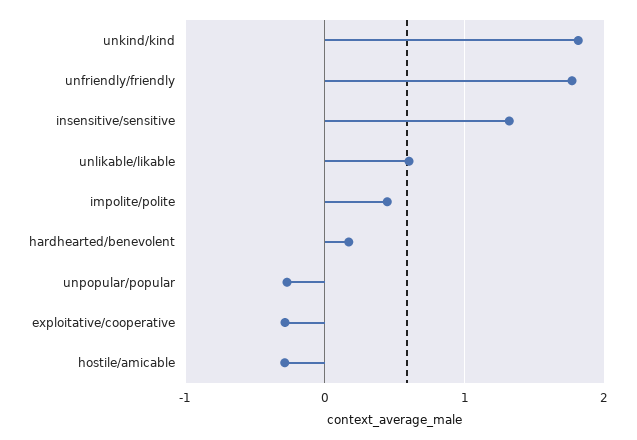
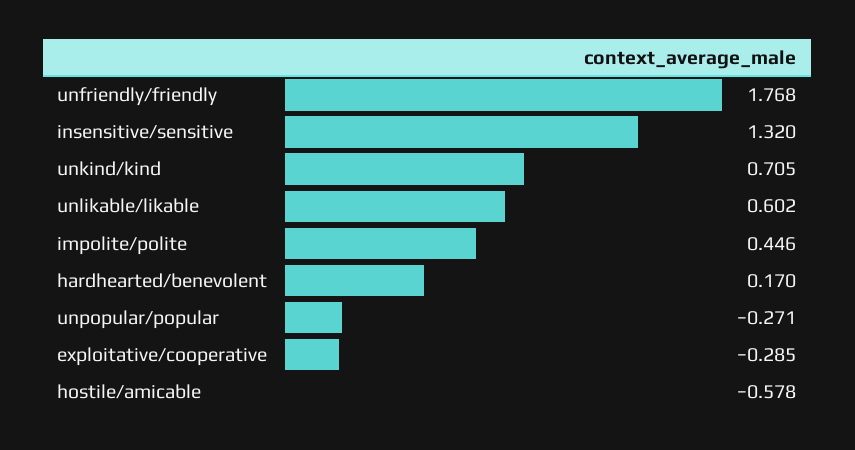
  {
-   "unkind/kind": 1.8,
+   "unkind/kind": 0.705,
    "unfriendly/friendly": 1.768,
    "insensitive/sensitive": 1.32,
    "unlikable/likable": 0.602,
    "impolite/polite": 0.446,
    "hardhearted/benevolent": 0.17,
    "unpopular/popular": -0.271,
    "exploitative/cooperative": -0.285,
-   "hostile/amicable": -0.3
+   "hostile/amicable": -0.578
  }

